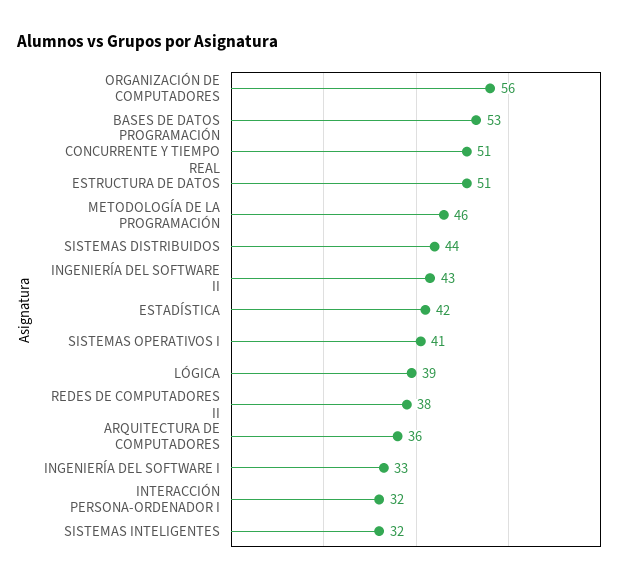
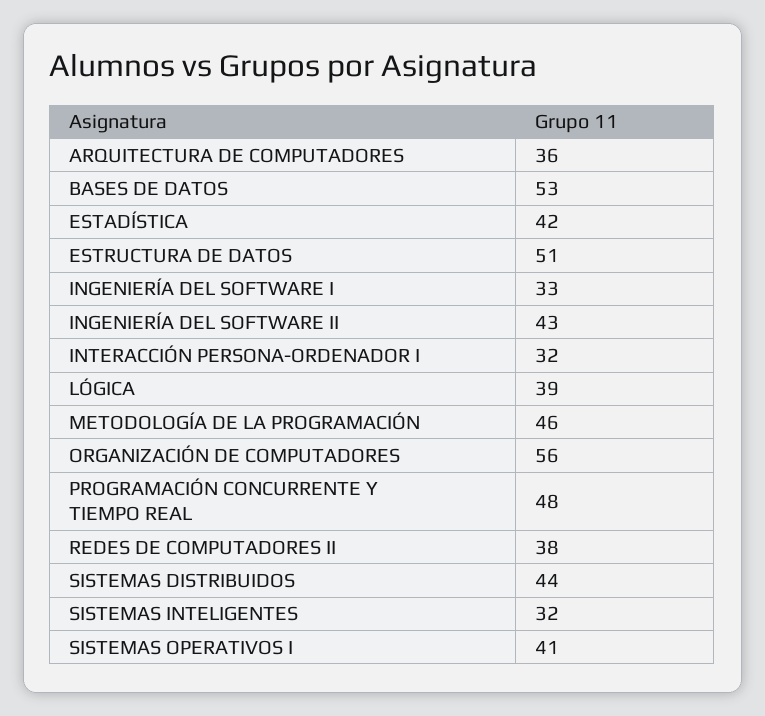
  {
    "ORGANIZACIÓN DE COMPUTADORES": 56,
    "BASES DE DATOS": 53,
-   "PROGRAMACIÓN CONCURRENTE Y TIEMPO REAL": 51,
+   "PROGRAMACIÓN CONCURRENTE Y TIEMPO REAL": 48,
    "ESTRUCTURA DE DATOS": 51,
    "METODOLOGÍA DE LA PROGRAMACIÓN": 46,
    "SISTEMAS DISTRIBUIDOS": 44,
    "INGENIERÍA DEL SOFTWARE II": 43,
    "ESTADÍSTICA": 42,
    "SISTEMAS OPERATIVOS I": 41,
    "LÓGICA": 39,
    "REDES DE COMPUTADORES II": 38,
    "ARQUITECTURA DE COMPUTADORES": 36,
    "INGENIERÍA DEL SOFTWARE I": 33,
    "INTERACCIÓN PERSONA-ORDENADOR I": 32,
    "SISTEMAS INTELIGENTES": 32
  }

